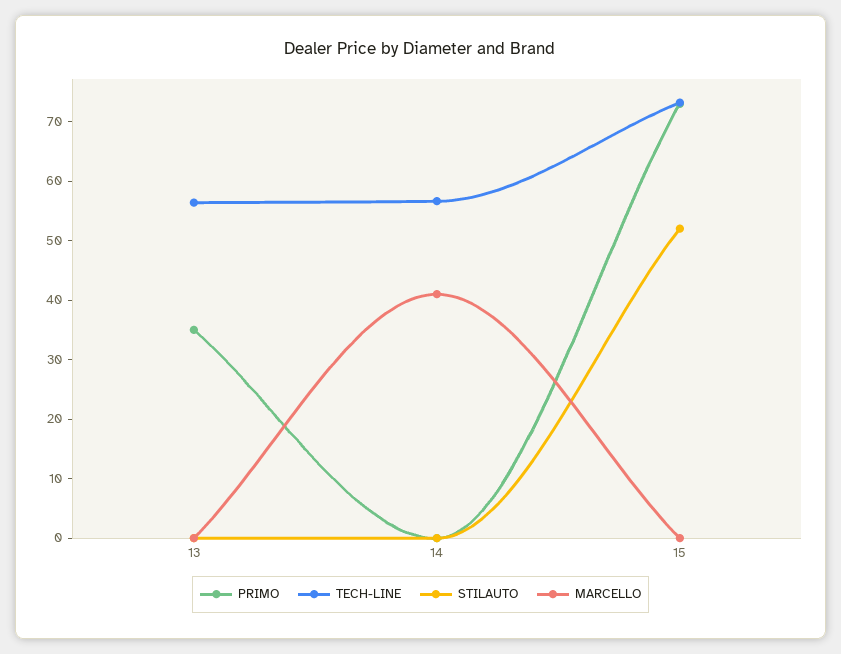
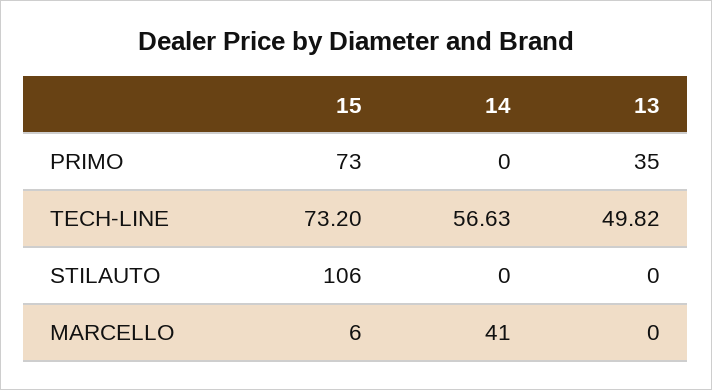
  {
    "PRIMO": {
      "13": 35,
      "14": 0,
      "15": 73
    },
    "TECH-LINE": {
-     "13": 56,
+     "13": 49.82,
      "14": 56.63,
      "15": 73.2
    },
    "STILAUTO": {
      "13": 0,
      "14": 0,
-     "15": 52
+     "15": 106
    },
    "MARCELLO": {
      "13": 0,
      "14": 41,
-     "15": 0
+     "15": 6
    }
  }

